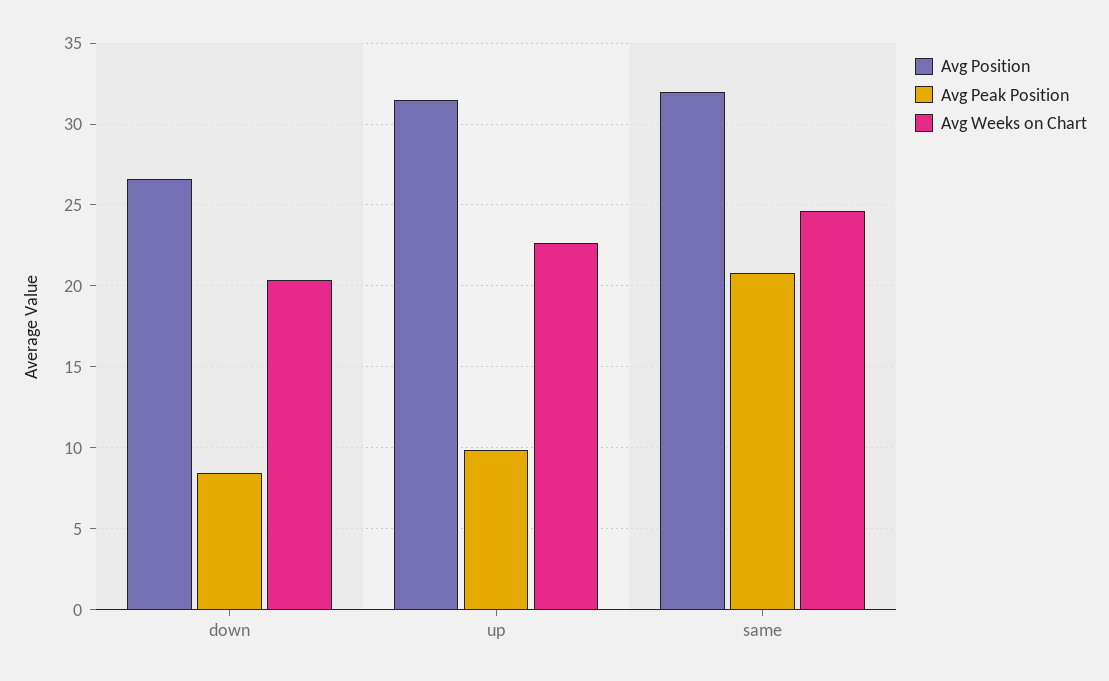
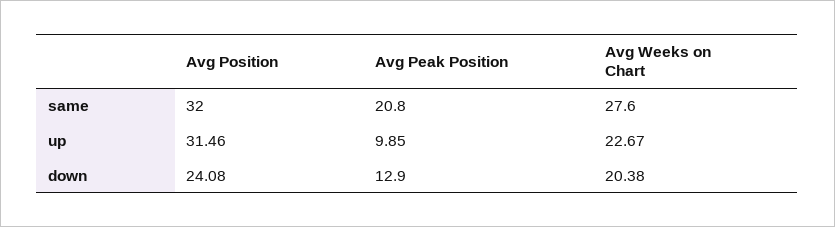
  {
    "Avg Position": {
-     "down": 26.5,
+     "down": 24.08,
      "up": 31.46,
      "same": 32
    },
    "Avg Peak Position": {
-     "down": 8.5,
+     "down": 12.9,
      "up": 9.85,
      "same": 20.8
    },
    "Avg Weeks on Chart": {
      "down": 20.38,
      "up": 22.67,
-     "same": 24.5
+     "same": 27.6
    }
  }

